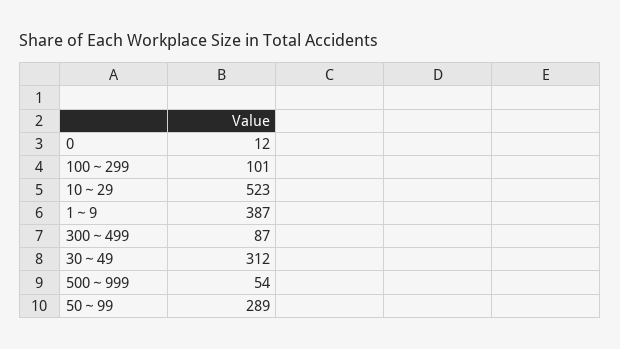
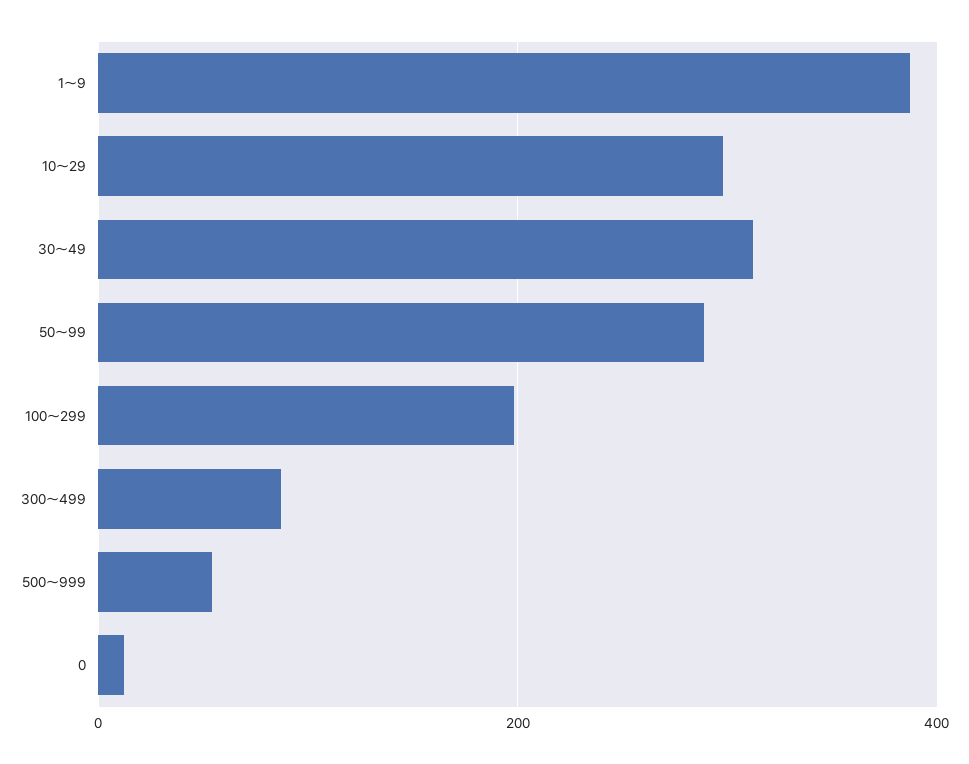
  {
    "0": 12,
-   "100～299": 101,
+   "100～299": 200,
-   "10～29": 523,
+   "10～29": 300,
    "1～9": 387,
    "300～499": 87,
    "30～49": 312,
    "500～999": 54,
    "50～99": 289
  }

